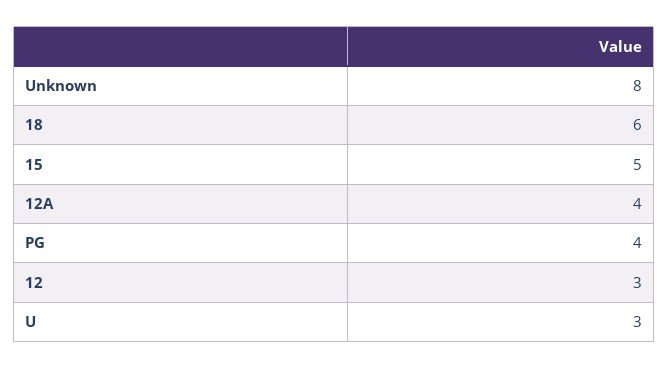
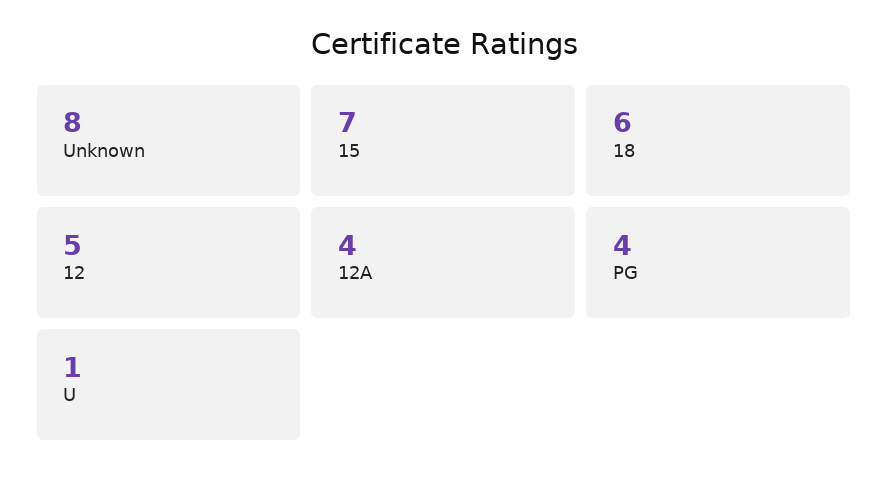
  {
    "Unknown": 8,
    "18": 6,
-   "15": 5,
+   "15": 7,
    "12A": 4,
    "PG": 4,
-   "12": 3,
+   "12": 5,
-   "U": 3
+   "U": 1
  }

